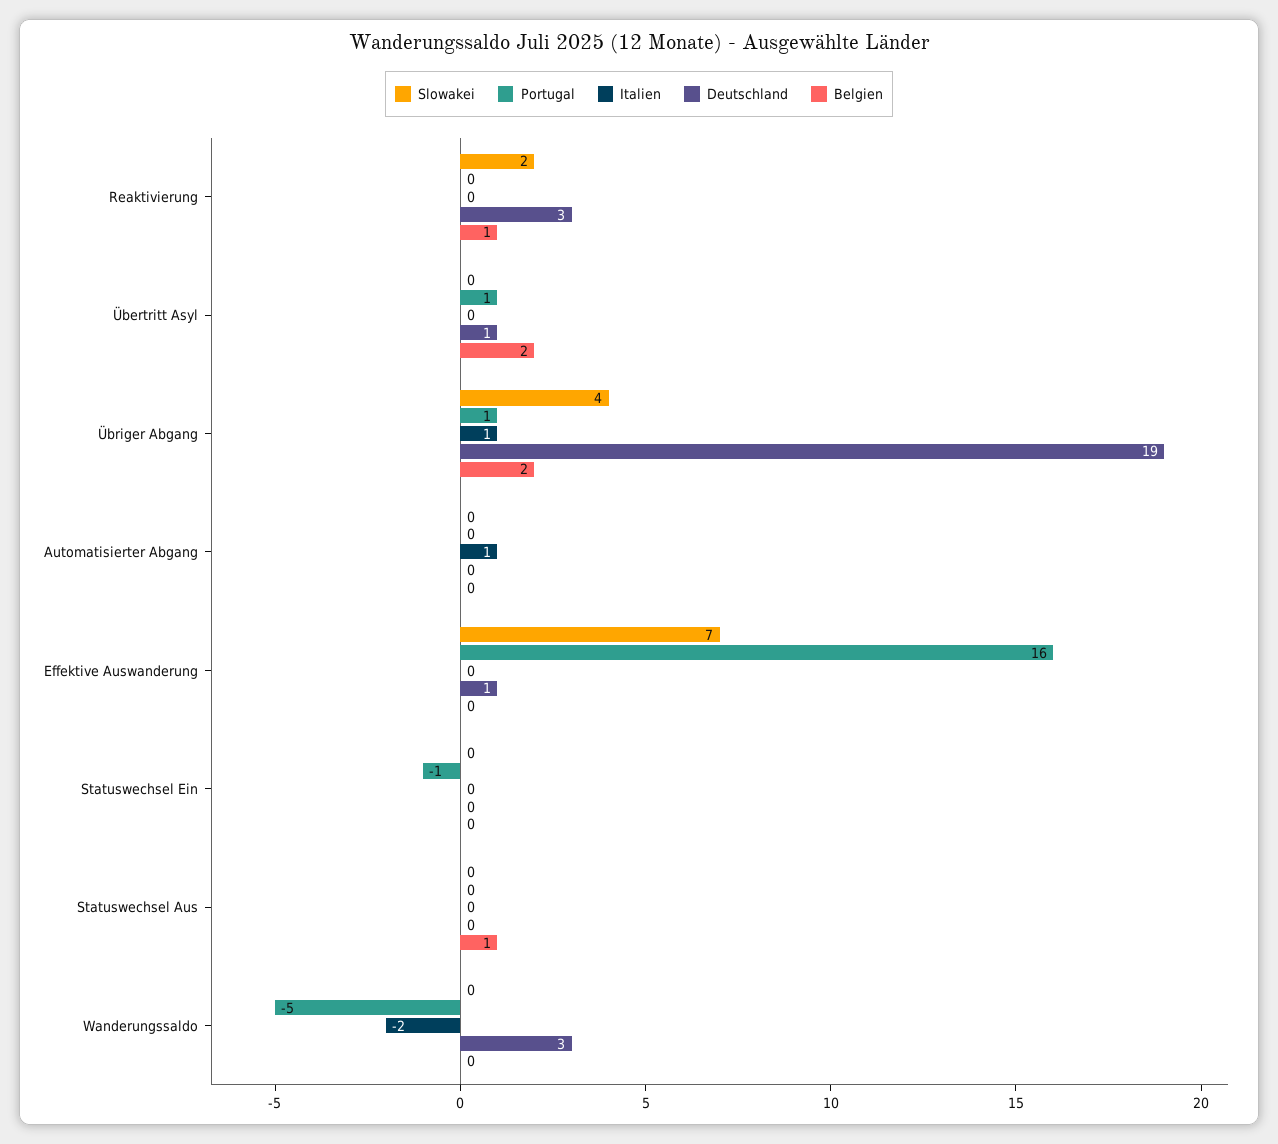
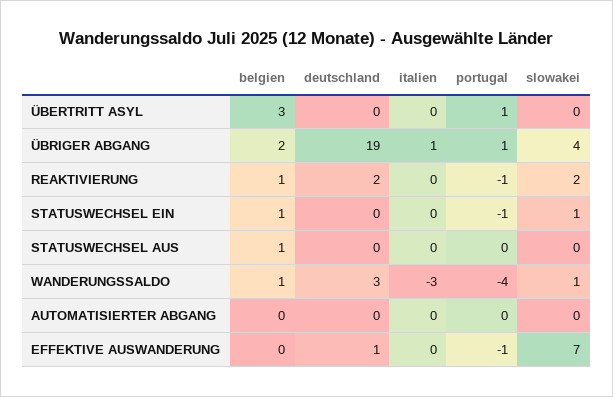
  {
    "Slowakei": {
      "Reaktivierung": 2,
      "Übertritt Asyl": 0,
      "Übriger Abgang": 4,
      "Automatisierter Abgang": 0,
      "Effektive Auswanderung": 7,
-     "Statuswechsel Ein": 0,
+     "Statuswechsel Ein": 1,
      "Statuswechsel Aus": 0,
-     "Wanderungssaldo": 0
+     "Wanderungssaldo": 1
    },
    "Portugal": {
-     "Reaktivierung": 0,
+     "Reaktivierung": -1,
      "Übertritt Asyl": 1,
      "Übriger Abgang": 1,
      "Automatisierter Abgang": 0,
-     "Effektive Auswanderung": 16,
+     "Effektive Auswanderung": -1,
      "Statuswechsel Ein": -1,
      "Statuswechsel Aus": 0,
-     "Wanderungssaldo": -5
+     "Wanderungssaldo": -4
    },
    "Italien": {
      "Reaktivierung": 0,
      "Übertritt Asyl": 0,
      "Übriger Abgang": 1,
-     "Automatisierter Abgang": 1,
+     "Automatisierter Abgang": 0,
      "Effektive Auswanderung": 0,
      "Statuswechsel Ein": 0,
      "Statuswechsel Aus": 0,
-     "Wanderungssaldo": -2
+     "Wanderungssaldo": -3
    },
    "Deutschland": {
-     "Reaktivierung": 3,
+     "Reaktivierung": 2,
-     "Übertritt Asyl": 1,
+     "Übertritt Asyl": 0,
      "Übriger Abgang": 19,
      "Automatisierter Abgang": 0,
      "Effektive Auswanderung": 1,
      "Statuswechsel Ein": 0,
      "Statuswechsel Aus": 0,
      "Wanderungssaldo": 3
    },
    "Belgien": {
      "Reaktivierung": 1,
-     "Übertritt Asyl": 2,
+     "Übertritt Asyl": 3,
      "Übriger Abgang": 2,
      "Automatisierter Abgang": 0,
      "Effektive Auswanderung": 0,
-     "Statuswechsel Ein": 0,
+     "Statuswechsel Ein": 1,
      "Statuswechsel Aus": 1,
-     "Wanderungssaldo": 0
+     "Wanderungssaldo": 1
    }
  }

